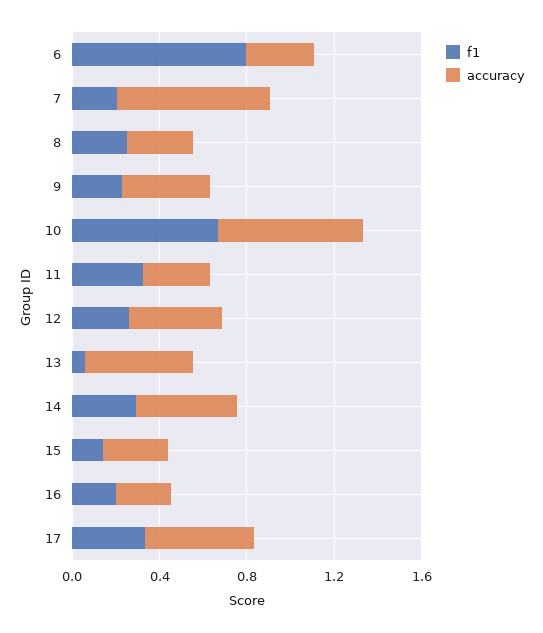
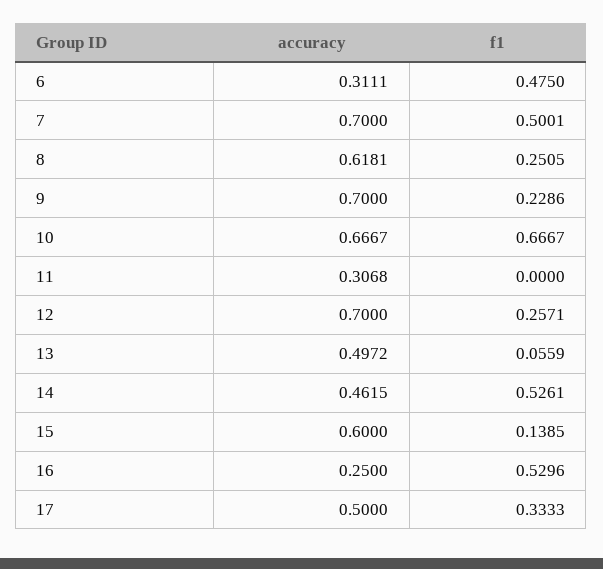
  {
    "f1": {
-     "6": 0.8,
+     "6": 0.475,
-     "7": 0.2,
+     "7": 0.5001,
      "8": 0.2505,
      "9": 0.2286,
      "10": 0.6667,
-     "11": 0.3,
+     "11": 0,
      "12": 0.2571,
      "13": 0.0559,
-     "14": 0.3,
+     "14": 0.5261,
      "15": 0.1385,
-     "16": 0.2,
+     "16": 0.5296,
      "17": 0.3333
    },
    "accuracy": {
      "6": 0.3111,
      "7": 0.7,
-     "8": 0.3,
+     "8": 0.6181,
-     "9": 0.4,
+     "9": 0.7,
      "10": 0.6667,
      "11": 0.3068,
-     "12": 0.4,
+     "12": 0.7,
      "13": 0.4972,
      "14": 0.4615,
-     "15": 0.3,
+     "15": 0.6,
      "16": 0.25,
      "17": 0.5
    }
  }

